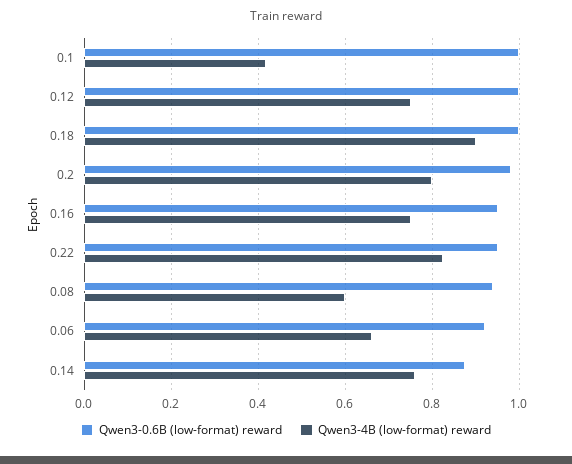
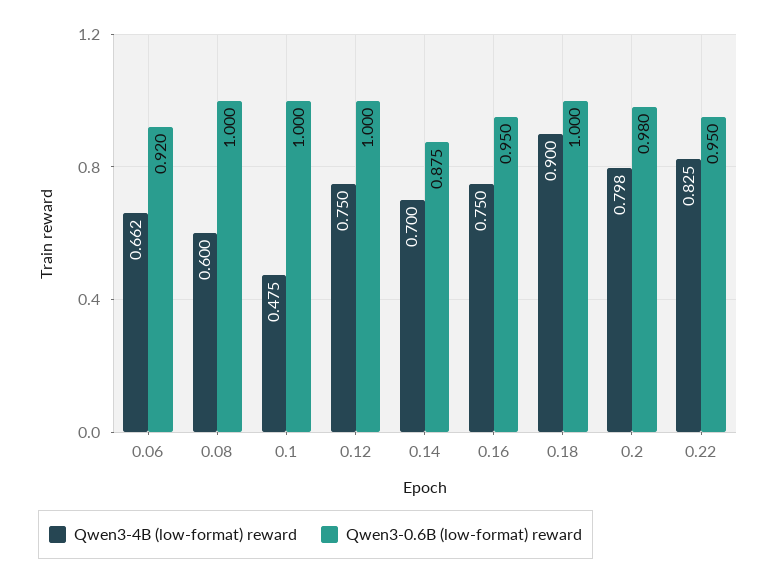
  {
    "Qwen3-0.6B (low-format) reward": {
      "0.1": 1,
      "0.12": 1,
      "0.18": 1,
      "0.2": 0.98,
      "0.16": 0.95,
      "0.22": 0.95,
-     "0.08": 0.94,
+     "0.08": 1,
      "0.06": 0.92,
      "0.14": 0.875
    },
    "Qwen3-4B (low-format) reward": {
-     "0.1": 0.42,
+     "0.1": 0.475,
      "0.12": 0.75,
      "0.18": 0.9,
      "0.2": 0.798,
      "0.16": 0.75,
      "0.22": 0.825,
      "0.08": 0.6,
      "0.06": 0.662,
-     "0.14": 0.76
+     "0.14": 0.7
    }
  }

